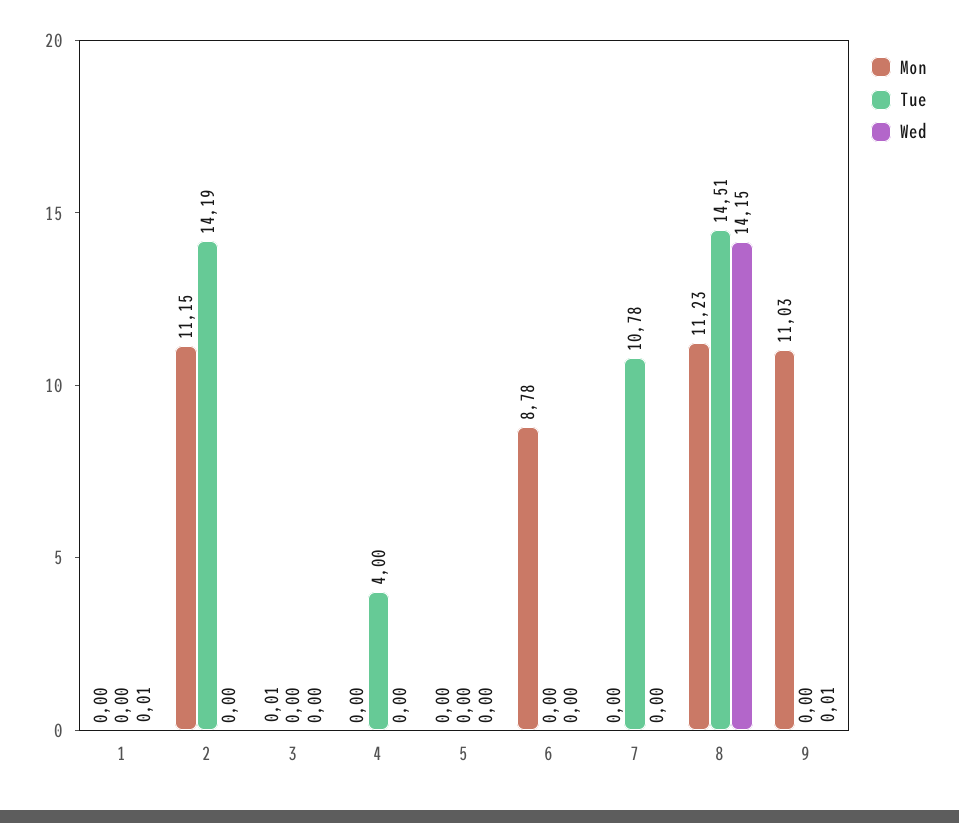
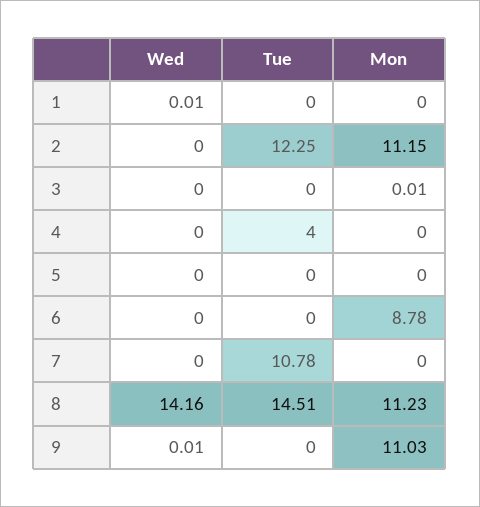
  {
    "Mon": {
      "1": 0,
      "2": 11.15,
      "3": 0.01,
      "4": 0,
      "5": 0,
      "6": 8.78,
      "7": 0,
      "8": 11.23,
      "9": 11.03
    },
    "Tue": {
      "1": 0,
-     "2": 14.19,
+     "2": 12.25,
      "3": 0,
      "4": 4,
      "5": 0,
      "6": 0,
      "7": 10.78,
      "8": 14.51,
      "9": 0
    },
    "Wed": {
      "1": 0.01,
      "2": 0,
      "3": 0,
      "4": 0,
      "5": 0,
      "6": 0,
      "7": 0,
-     "8": 14.15,
+     "8": 14.16,
      "9": 0.01
    }
  }

